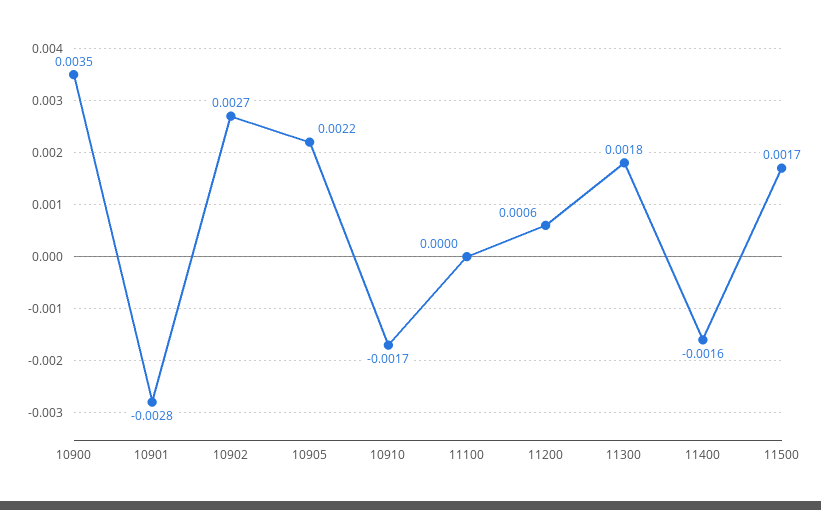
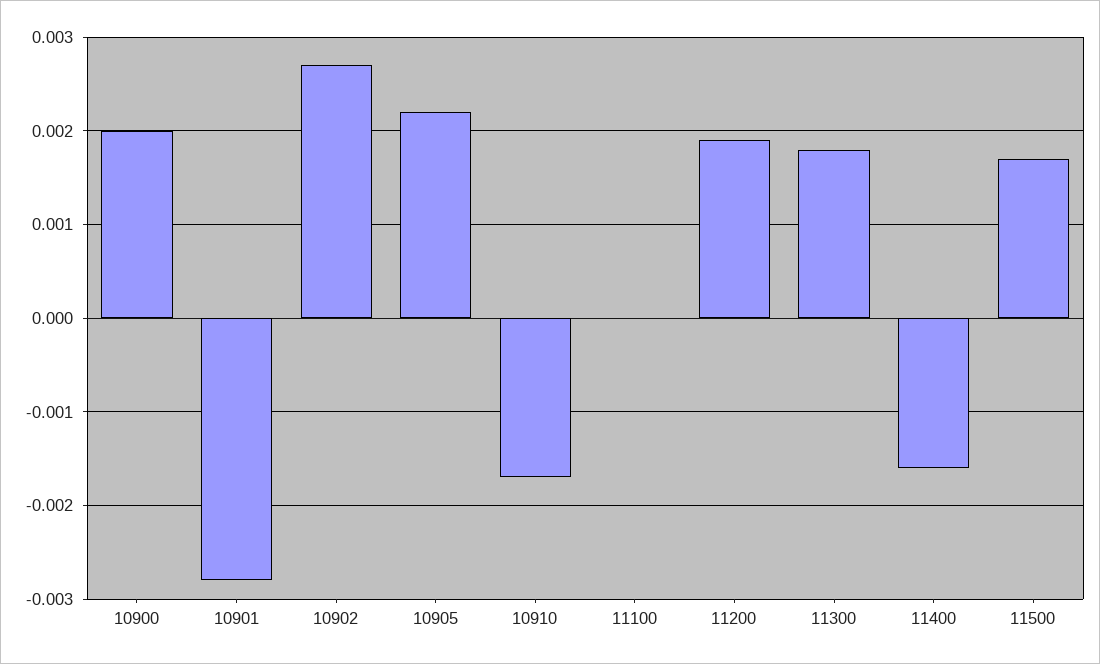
  {
-   "10900": 0.0035,
+   "10900": 0.002,
    "10901": -0.0028,
    "10902": 0.0027,
    "10905": 0.0022,
    "10910": -0.0017,
    "11100": 0,
-   "11200": 0.0006,
+   "11200": 0.0019,
    "11300": 0.0018,
    "11400": -0.0016,
    "11500": 0.0017
  }

